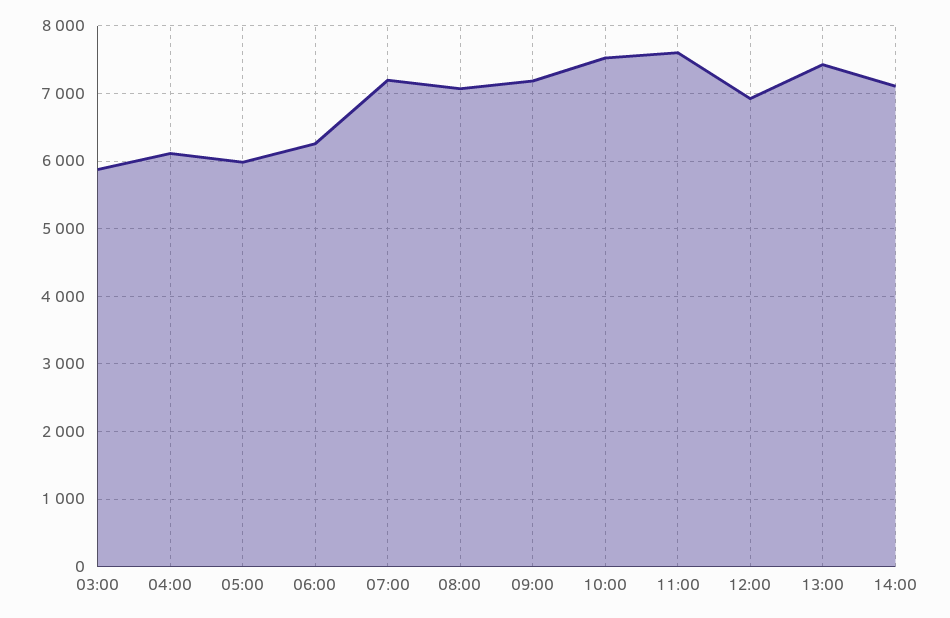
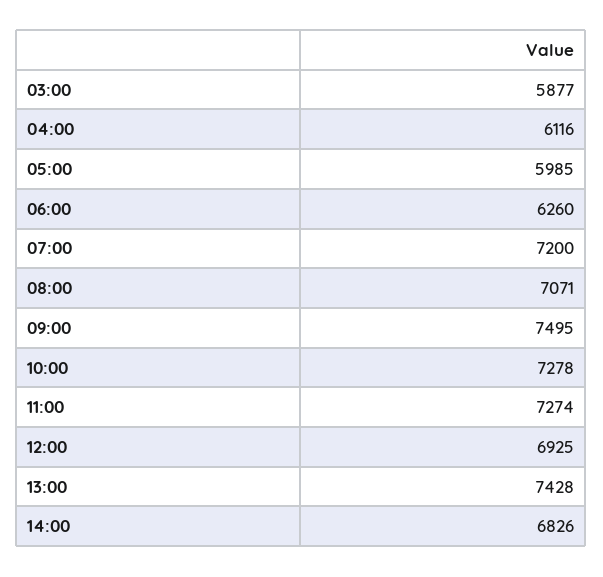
  {
    "03:00": 5877,
    "04:00": 6116,
    "05:00": 5985,
    "06:00": 6260,
    "07:00": 7200,
    "08:00": 7071,
-   "09:00": 7200,
+   "09:00": 7495,
-   "10:00": 7500,
+   "10:00": 7278,
-   "11:00": 7600,
+   "11:00": 7274,
    "12:00": 6925,
    "13:00": 7428,
-   "14:00": 7100
+   "14:00": 6826
  }

